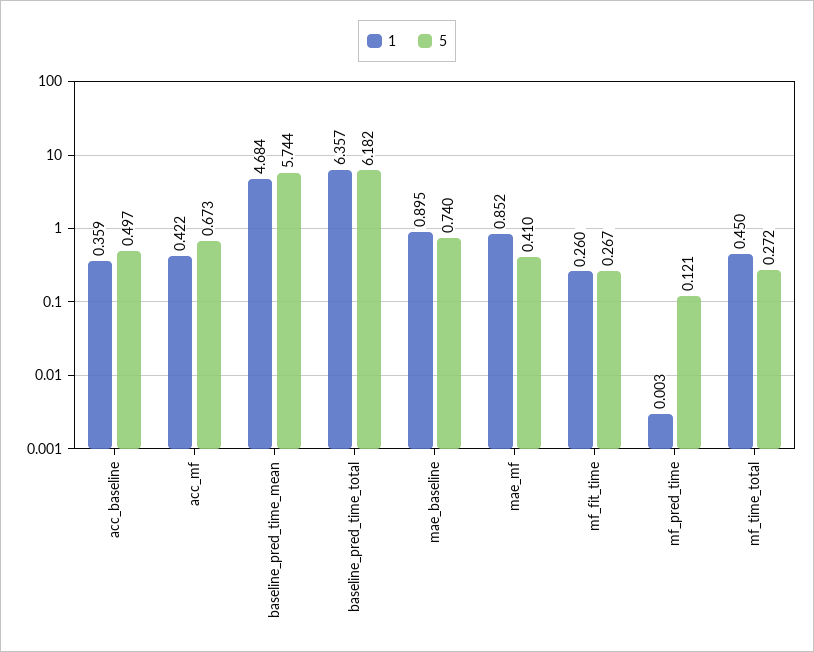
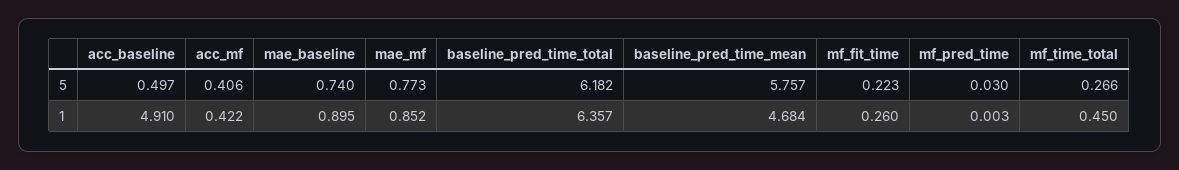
  {
    "1": {
-     "acc_baseline": 0.359,
+     "acc_baseline": 4.91,
      "acc_mf": 0.422,
      "baseline_pred_time_mean": 4.684,
      "baseline_pred_time_total": 6.357,
      "mae_baseline": 0.895,
      "mae_mf": 0.852,
      "mf_fit_time": 0.26,
      "mf_pred_time": 0.003,
      "mf_time_total": 0.45
    },
    "5": {
      "acc_baseline": 0.497,
-     "acc_mf": 0.673,
+     "acc_mf": 0.406,
-     "baseline_pred_time_mean": 5.744,
+     "baseline_pred_time_mean": 5.757,
      "baseline_pred_time_total": 6.182,
      "mae_baseline": 0.74,
-     "mae_mf": 0.41,
+     "mae_mf": 0.773,
-     "mf_fit_time": 0.267,
+     "mf_fit_time": 0.223,
-     "mf_pred_time": 0.121,
+     "mf_pred_time": 0.03,
-     "mf_time_total": 0.272
+     "mf_time_total": 0.266
    }
  }

